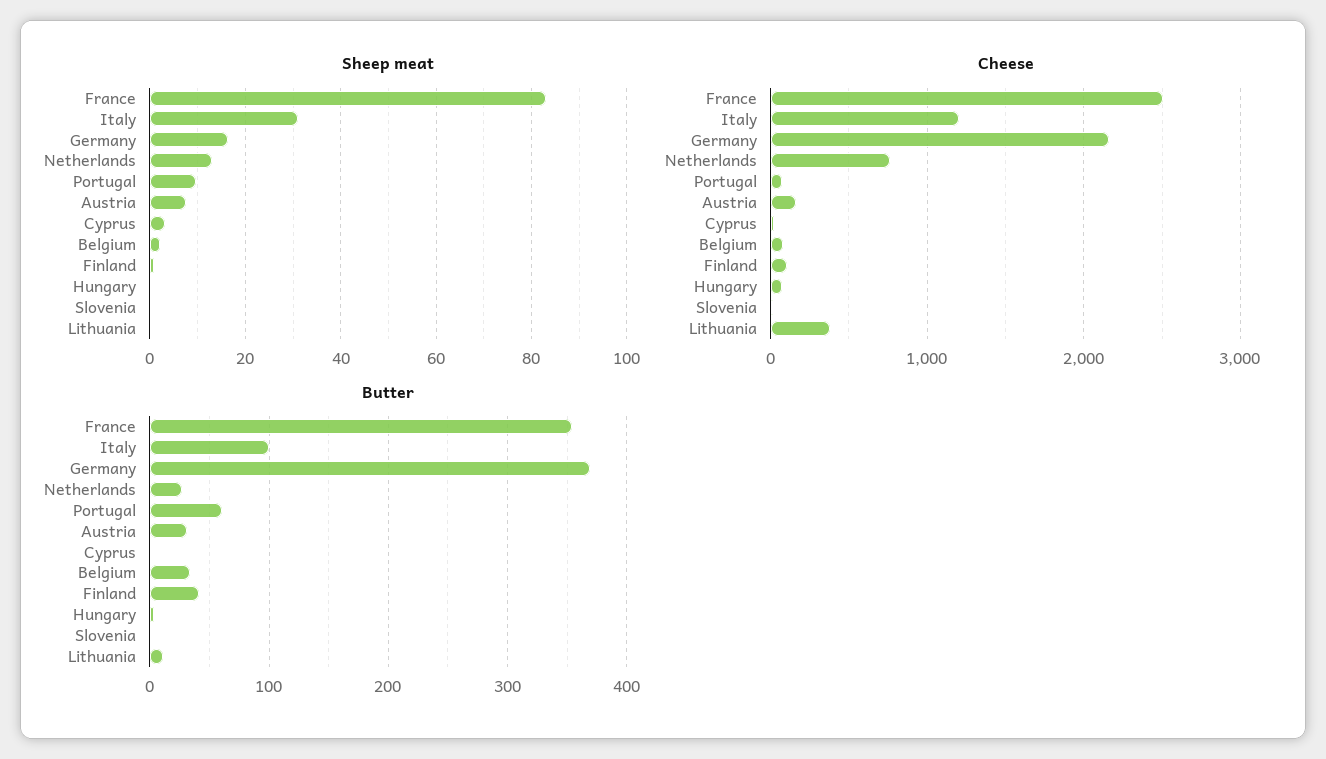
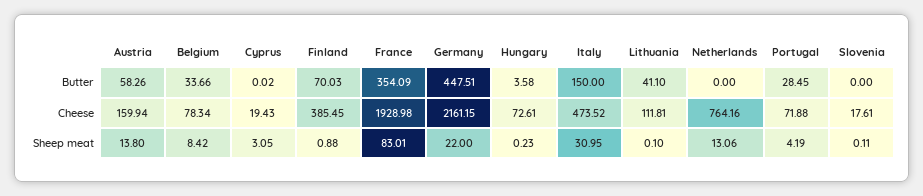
  {
    "Sheep meat": {
      "France": 83.01,
      "Italy": 30.95,
-     "Germany": 16,
+     "Germany": 22,
      "Netherlands": 13.06,
-     "Portugal": 10,
+     "Portugal": 4.19,
-     "Austria": 8,
+     "Austria": 13.8,
      "Cyprus": 3.05,
-     "Belgium": 2,
+     "Belgium": 8.42,
      "Finland": 0.88,
      "Hungary": 0.23,
      "Slovenia": 0.11,
      "Lithuania": 0.1
    },
    "Cheese": {
-     "France": 2500,
+     "France": 1928.98,
-     "Italy": 1200,
+     "Italy": 473.52,
      "Germany": 2161.15,
      "Netherlands": 764.16,
      "Portugal": 71.88,
      "Austria": 159.94,
      "Cyprus": 19.43,
      "Belgium": 78.34,
-     "Finland": 100,
+     "Finland": 385.45,
      "Hungary": 72.61,
      "Slovenia": 17.61,
-     "Lithuania": 400
+     "Lithuania": 111.81
    },
    "Butter": {
      "France": 354.09,
-     "Italy": 100,
+     "Italy": 150,
-     "Germany": 370,
+     "Germany": 447.51,
-     "Netherlands": 30,
+     "Netherlands": 0,
-     "Portugal": 60,
+     "Portugal": 28.45,
-     "Austria": 30,
+     "Austria": 58.26,
      "Cyprus": 0.02,
      "Belgium": 33.66,
-     "Finland": 40,
+     "Finland": 70.03,
      "Hungary": 3.58,
      "Slovenia": 0,
-     "Lithuania": 10
+     "Lithuania": 41.1
    }
  }

